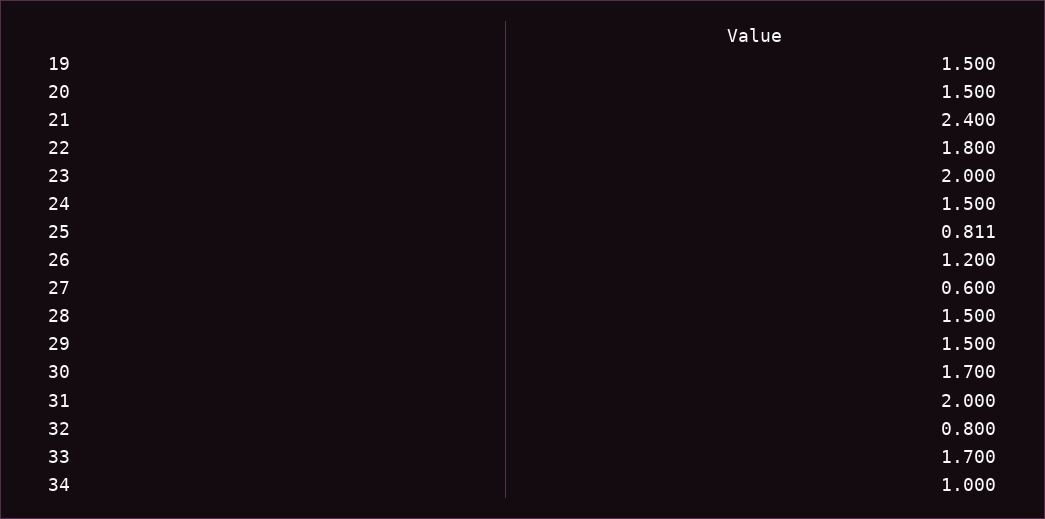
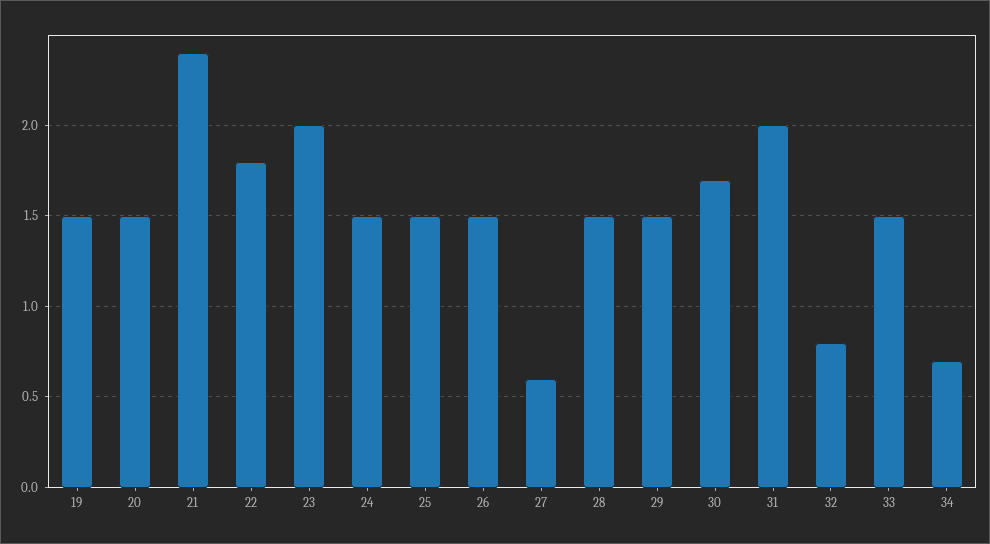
  {
    "19": 1.5,
    "20": 1.5,
    "21": 2.4,
    "22": 1.8,
    "23": 2,
    "24": 1.5,
-   "25": 0.811,
+   "25": 1.5,
-   "26": 1.2,
+   "26": 1.5,
    "27": 0.6,
    "28": 1.5,
    "29": 1.5,
    "30": 1.7,
    "31": 2,
    "32": 0.8,
-   "33": 1.7,
+   "33": 1.5,
-   "34": 1
+   "34": 0.7
  }

